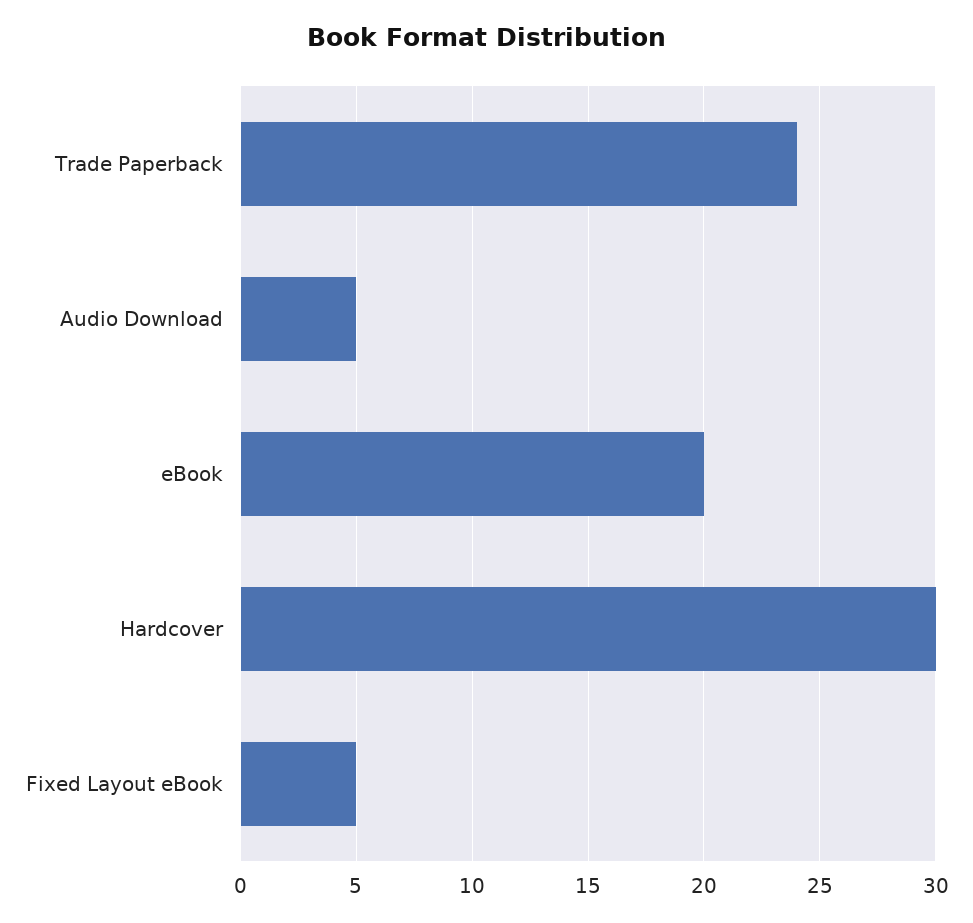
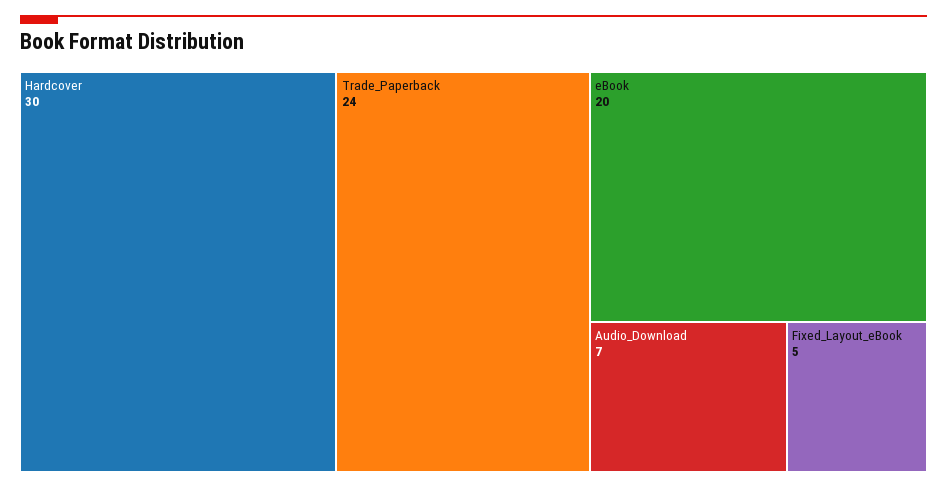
  {
    "Trade Paperback": 24,
-   "Audio Download": 5,
+   "Audio Download": 7,
    "eBook": 20,
    "Hardcover": 30,
    "Fixed Layout eBook": 5
  }

